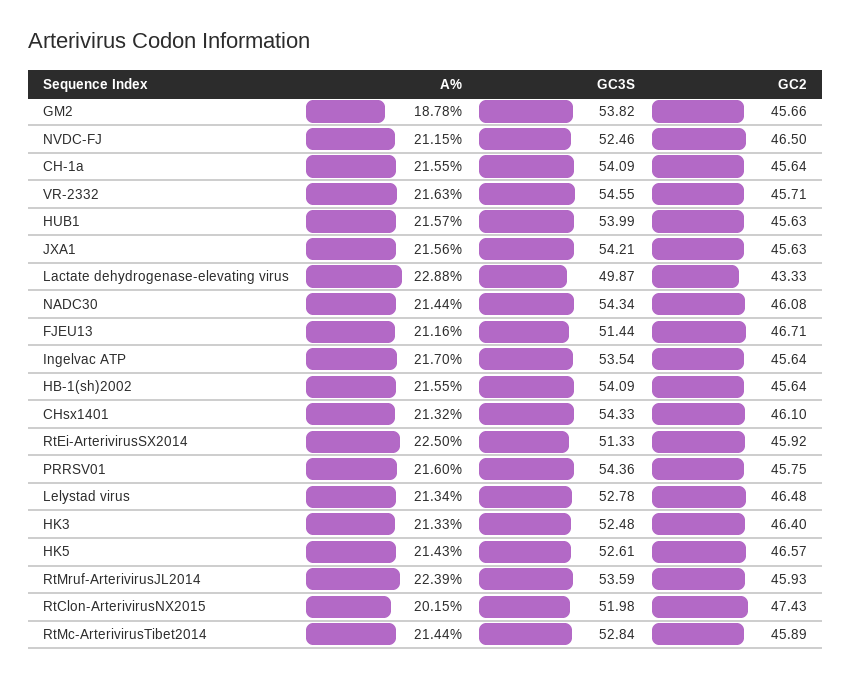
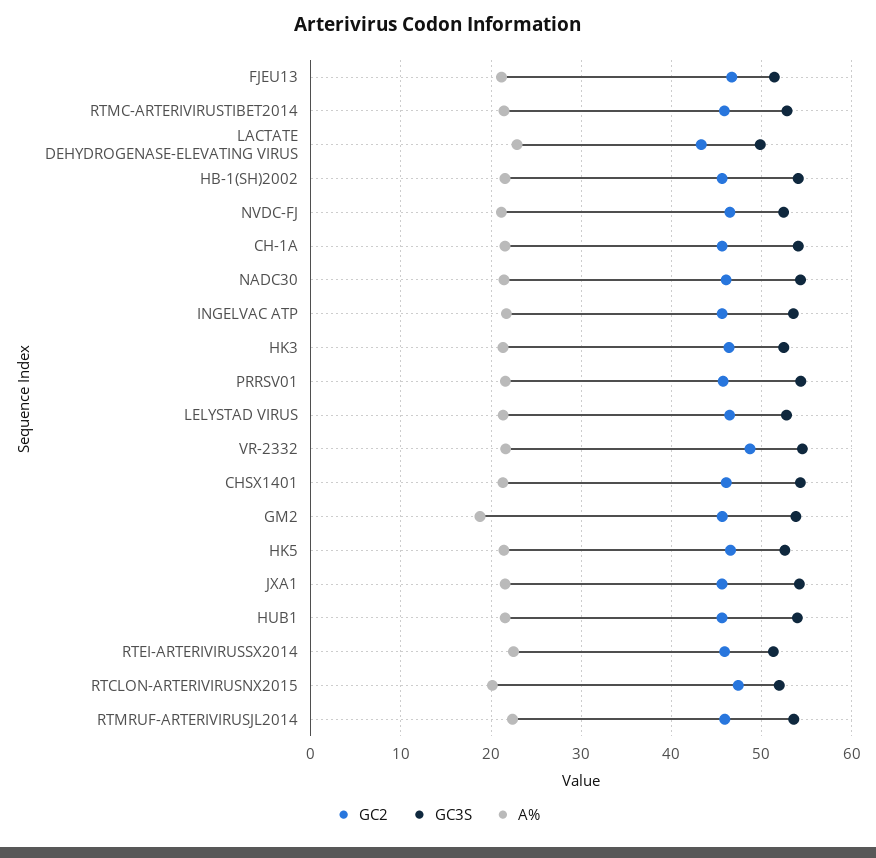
  {
    "A%": {
      "GM2": 18.78,
      "NVDC-FJ": 21.15,
      "CH-1a": 21.55,
      "VR-2332": 21.63,
      "HUB1": 21.57,
      "JXA1": 21.56,
      "Lactate dehydrogenase-elevating virus": 22.88,
      "NADC30": 21.44,
      "FJEU13": 21.16,
      "Ingelvac ATP": 21.7,
      "HB-1(sh)2002": 21.55,
      "CHsx1401": 21.32,
      "RtEi-ArterivirusSX2014": 22.5,
      "PRRSV01": 21.6,
      "Lelystad virus": 21.34,
      "HK3": 21.33,
      "HK5": 21.43,
      "RtMruf-ArterivirusJL2014": 22.39,
      "RtClon-ArterivirusNX2015": 20.15,
      "RtMc-ArterivirusTibet2014": 21.44
    },
    "GC3S": {
      "GM2": 53.82,
      "NVDC-FJ": 52.46,
      "CH-1a": 54.09,
      "VR-2332": 54.55,
      "HUB1": 53.99,
      "JXA1": 54.21,
      "Lactate dehydrogenase-elevating virus": 49.87,
      "NADC30": 54.34,
      "FJEU13": 51.44,
      "Ingelvac ATP": 53.54,
      "HB-1(sh)2002": 54.09,
      "CHsx1401": 54.33,
      "RtEi-ArterivirusSX2014": 51.33,
      "PRRSV01": 54.36,
      "Lelystad virus": 52.78,
      "HK3": 52.48,
      "HK5": 52.61,
      "RtMruf-ArterivirusJL2014": 53.59,
      "RtClon-ArterivirusNX2015": 51.98,
      "RtMc-ArterivirusTibet2014": 52.84
    },
    "GC2": {
      "GM2": 45.66,
      "NVDC-FJ": 46.5,
      "CH-1a": 45.64,
-     "VR-2332": 45.71,
+     "VR-2332": 49,
      "HUB1": 45.63,
      "JXA1": 45.63,
      "Lactate dehydrogenase-elevating virus": 43.33,
      "NADC30": 46.08,
      "FJEU13": 46.71,
      "Ingelvac ATP": 45.64,
      "HB-1(sh)2002": 45.64,
      "CHsx1401": 46.1,
      "RtEi-ArterivirusSX2014": 45.92,
      "PRRSV01": 45.75,
      "Lelystad virus": 46.48,
      "HK3": 46.4,
      "HK5": 46.57,
      "RtMruf-ArterivirusJL2014": 45.93,
      "RtClon-ArterivirusNX2015": 47.43,
      "RtMc-ArterivirusTibet2014": 45.89
    }
  }

